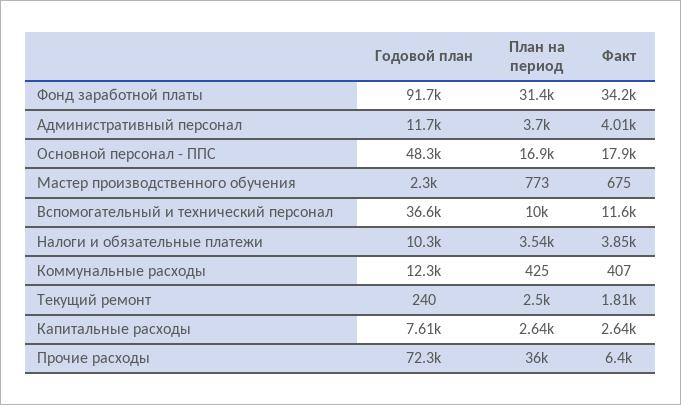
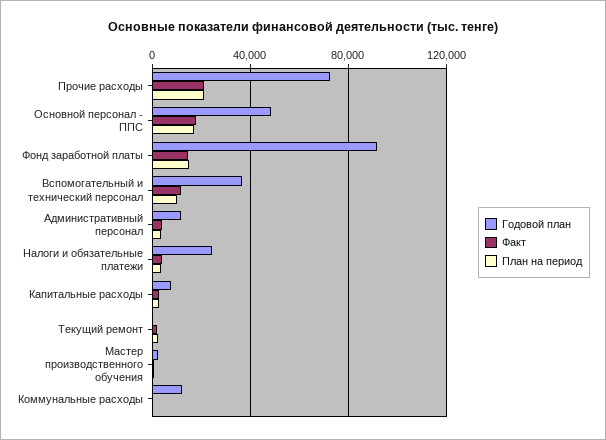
  {
    "Годовой план": {
      "Фонд заработной платы": 91700,
      "Административный персонал": 11700,
      "Основной персонал - ППС": 48300,
      "Мастер производственного обучения": 2300,
      "Вспомогательный и технический персонал": 36600,
-     "Налоги и обязательные платежи": 10300,
+     "Налоги и обязательные платежи": 25000,
      "Коммунальные расходы": 12300,
      "Текущий ремонт": 240,
      "Капитальные расходы": 7610,
      "Прочие расходы": 72300
    },
    "План на период": {
-     "Фонд заработной платы": 31400,
+     "Фонд заработной платы": 15000,
      "Административный персонал": 3700,
      "Основной персонал - ППС": 16900,
      "Мастер производственного обучения": 773,
      "Вспомогательный и технический персонал": 10000,
      "Налоги и обязательные платежи": 3540,
      "Коммунальные расходы": 425,
      "Текущий ремонт": 2500,
      "Капитальные расходы": 2640,
-     "Прочие расходы": 36000
+     "Прочие расходы": 20000
    },
    "Факт": {
-     "Фонд заработной платы": 34200,
+     "Фонд заработной платы": 15000,
      "Административный персонал": 4010,
      "Основной персонал - ППС": 17900,
      "Мастер производственного обучения": 675,
      "Вспомогательный и технический персонал": 11600,
      "Налоги и обязательные платежи": 3850,
      "Коммунальные расходы": 407,
      "Текущий ремонт": 1810,
      "Капитальные расходы": 2640,
-     "Прочие расходы": 6400
+     "Прочие расходы": 20000
    }
  }

